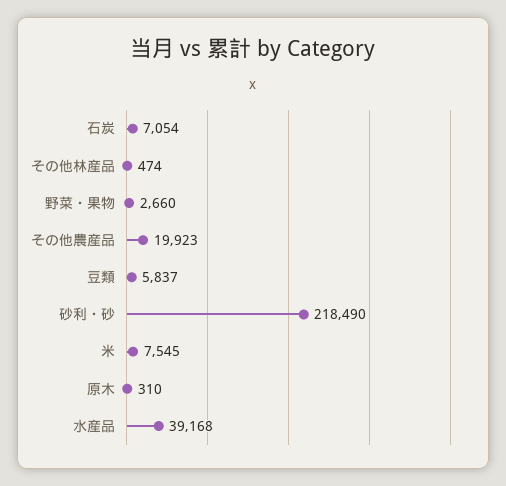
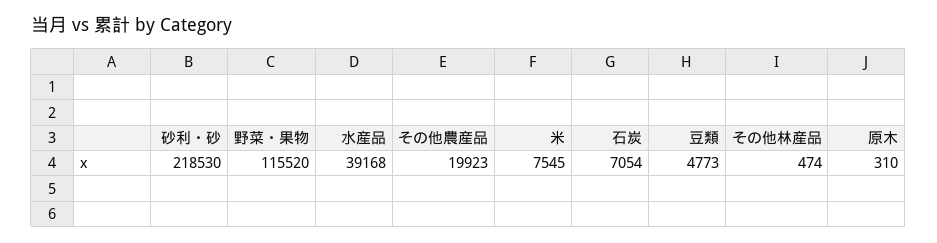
  {
    "石炭": 7054,
    "その他林産品": 474,
-   "野菜・果物": 2660,
+   "野菜・果物": 115520,
    "その他農産品": 19923,
-   "豆類": 5837,
+   "豆類": 4773,
-   "砂利・砂": 218490,
+   "砂利・砂": 218530,
    "米": 7545,
    "原木": 310,
    "水産品": 39168
  }

